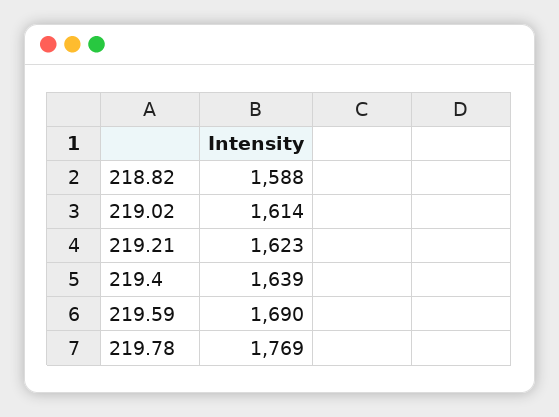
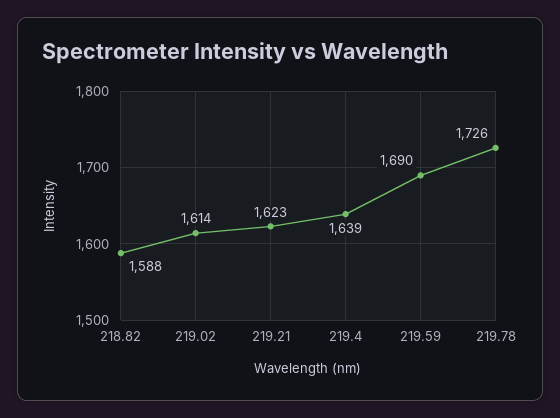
  {
    "218.82": 1588,
    "219.02": 1614,
    "219.21": 1623,
    "219.4": 1639,
    "219.59": 1690,
-   "219.78": 1769
+   "219.78": 1726
  }

